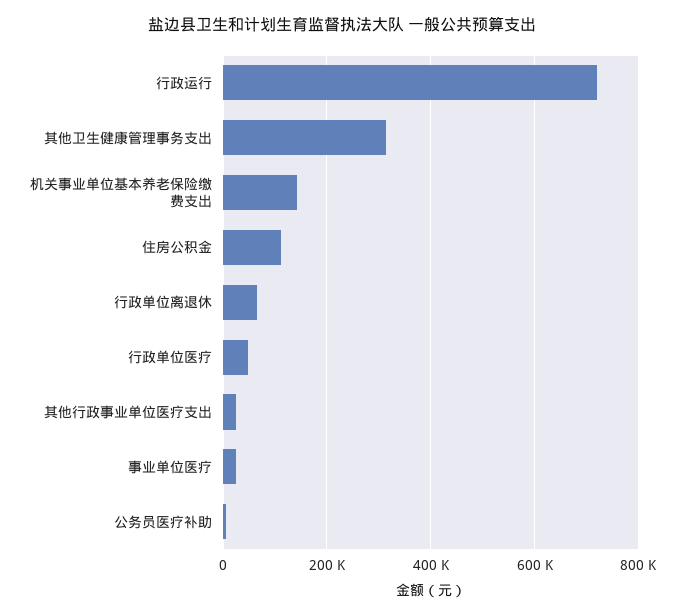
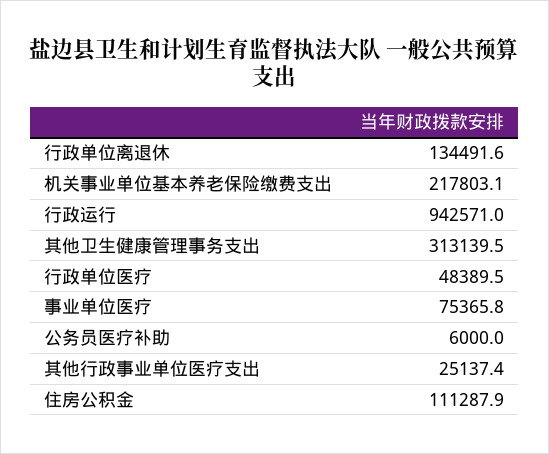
  {
-   "行政运行": 720000,
+   "行政运行": 942571,
    "其他卫生健康管理事务支出": 313139.5,
-   "机关事业单位基本养老保险缴费支出": 140000,
+   "机关事业单位基本养老保险缴费支出": 217803.1,
    "住房公积金": 111287.9,
-   "行政单位离退休": 60000,
+   "行政单位离退休": 134491.6,
    "行政单位医疗": 48389.5,
    "其他行政事业单位医疗支出": 25137.4,
-   "事业单位医疗": 20000,
+   "事业单位医疗": 75365.8,
    "公务员医疗补助": 6000
  }

